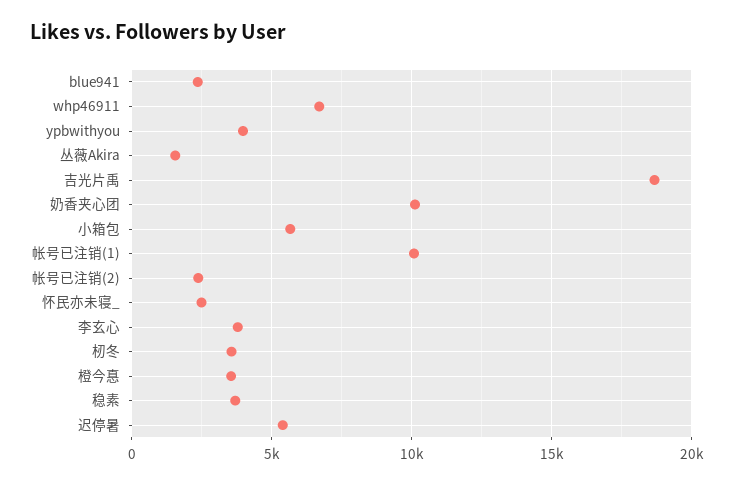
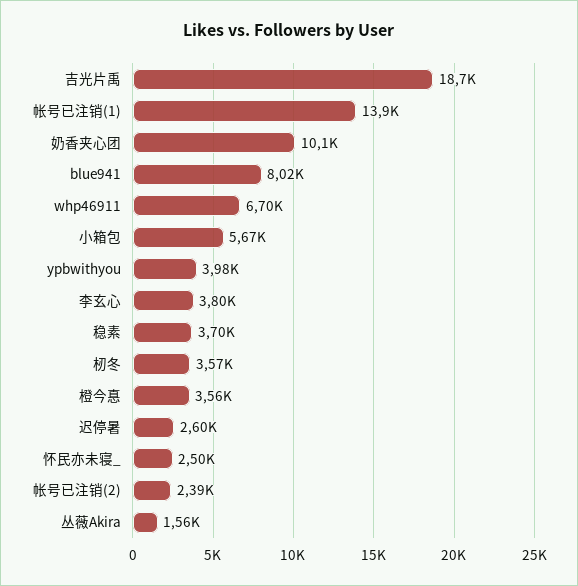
  {
-   "blue941": 2500,
+   "blue941": 8020,
    "whp46911": 6700,
    "ypbwithyou": 3980,
    "丛薇Akira": 1560,
    "吉光片禹": 18700,
    "奶香夹心团": 10100,
    "小箱包": 5670,
-   "帐号已注销(1)": 10000,
+   "帐号已注销(1)": 13900,
    "帐号已注销(2)": 2390,
    "怀民亦未寝_": 2500,
    "李玄心": 3800,
    "杒冬": 3570,
    "橙今惪": 3560,
    "稳素": 3700,
-   "迟停暑": 5500
+   "迟停暑": 2600
  }

